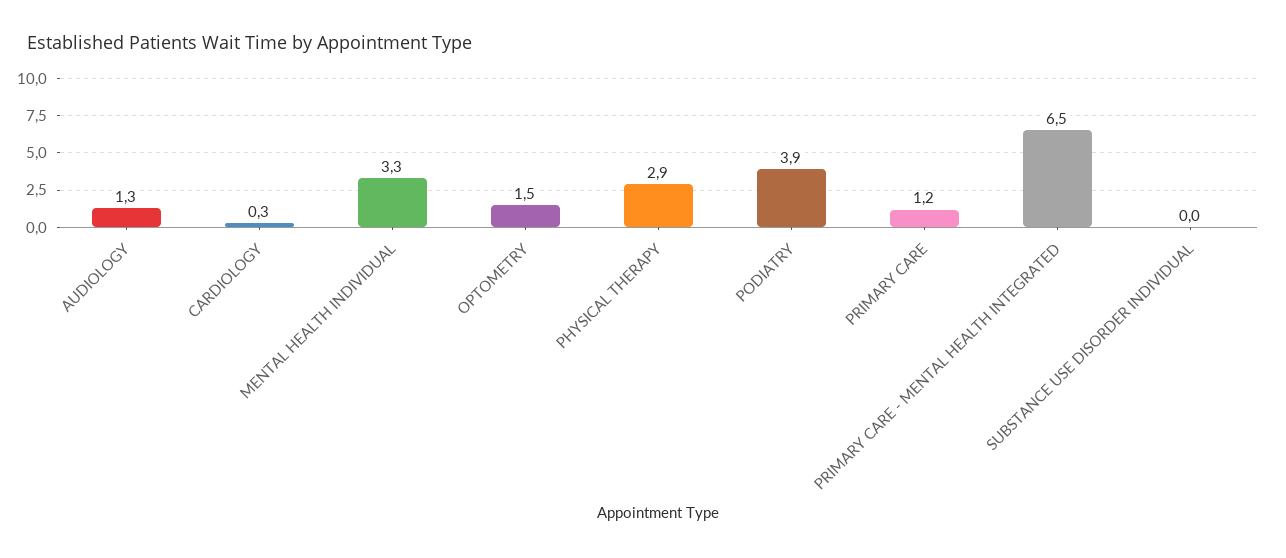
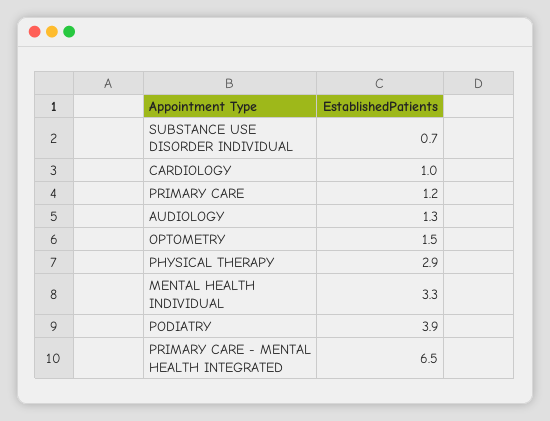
  {
    "AUDIOLOGY": 1.3,
-   "CARDIOLOGY": 0.3,
+   "CARDIOLOGY": 1,
    "MENTAL HEALTH INDIVIDUAL": 3.3,
    "OPTOMETRY": 1.5,
    "PHYSICAL THERAPY": 2.9,
    "PODIATRY": 3.9,
    "PRIMARY CARE": 1.2,
    "PRIMARY CARE - MENTAL HEALTH INTEGRATED": 6.5,
-   "SUBSTANCE USE DISORDER INDIVIDUAL": 0
+   "SUBSTANCE USE DISORDER INDIVIDUAL": 0.7
  }

